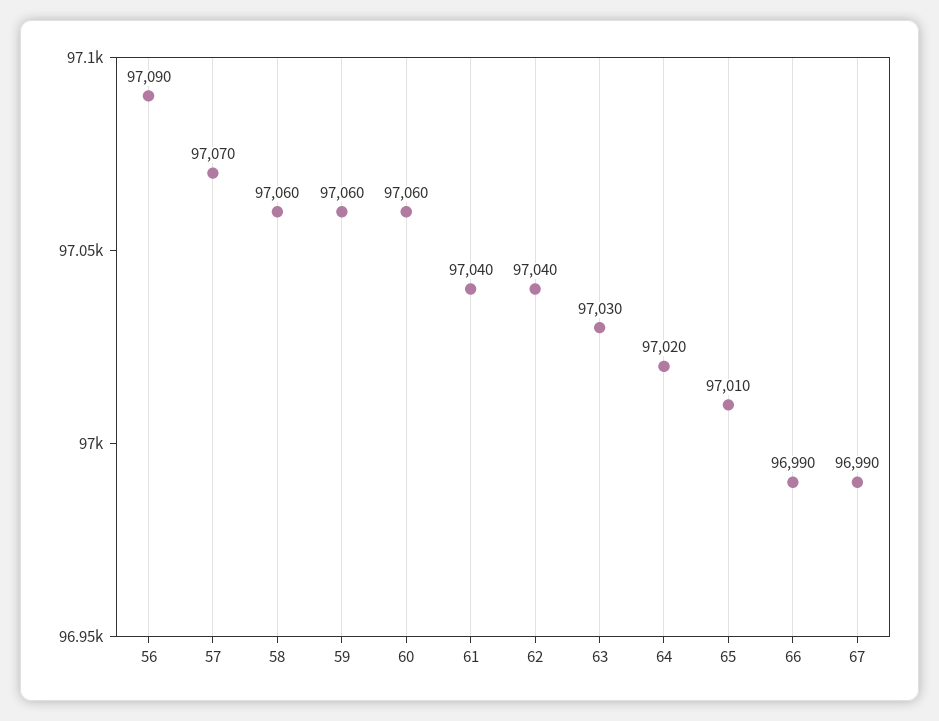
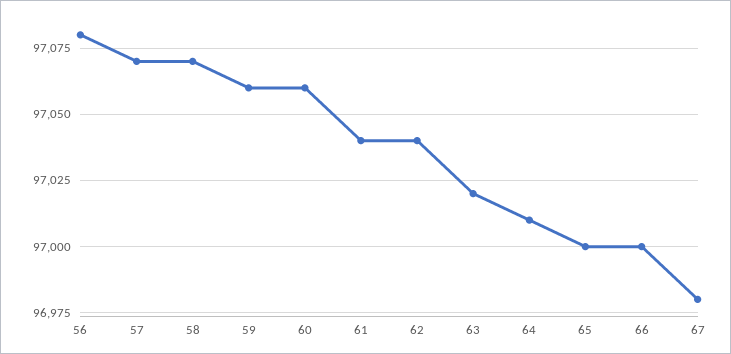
  {
-   "56": 97090,
+   "56": 97080,
    "57": 97070,
-   "58": 97060,
+   "58": 97070,
    "59": 97060,
    "60": 97060,
    "61": 97040,
    "62": 97040,
-   "63": 97030,
+   "63": 97020,
-   "64": 97020,
+   "64": 97010,
-   "65": 97010,
+   "65": 97000,
-   "66": 96990,
+   "66": 97000,
-   "67": 96990
+   "67": 96980
  }

